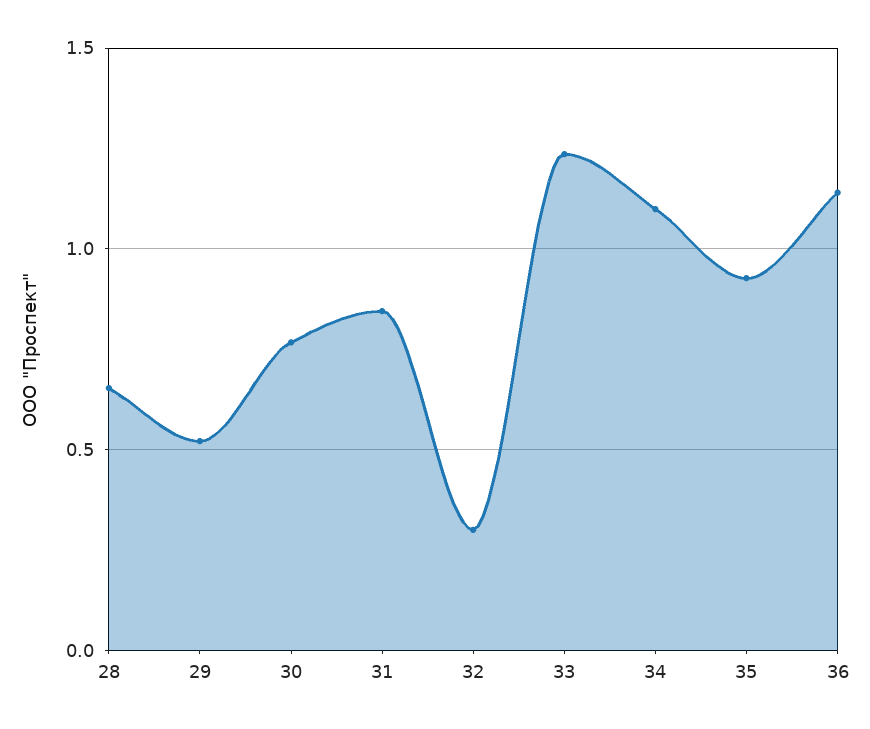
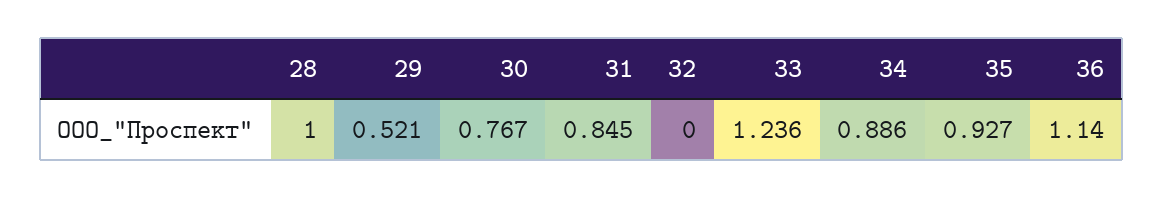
  {
-   "28": 0.65,
+   "28": 1,
    "29": 0.521,
    "30": 0.767,
    "31": 0.845,
-   "32": 0.3,
+   "32": 0,
    "33": 1.236,
-   "34": 1.1,
+   "34": 0.886,
    "35": 0.927,
    "36": 1.14
  }

